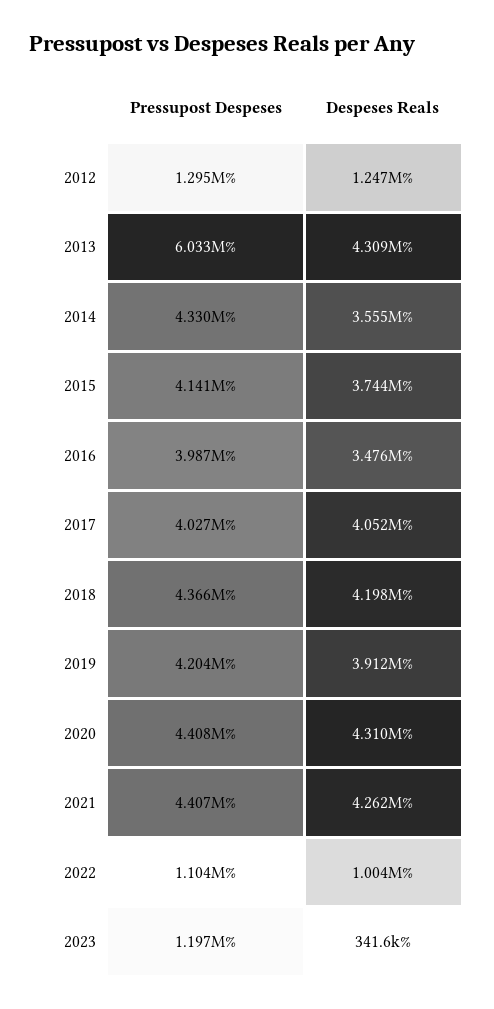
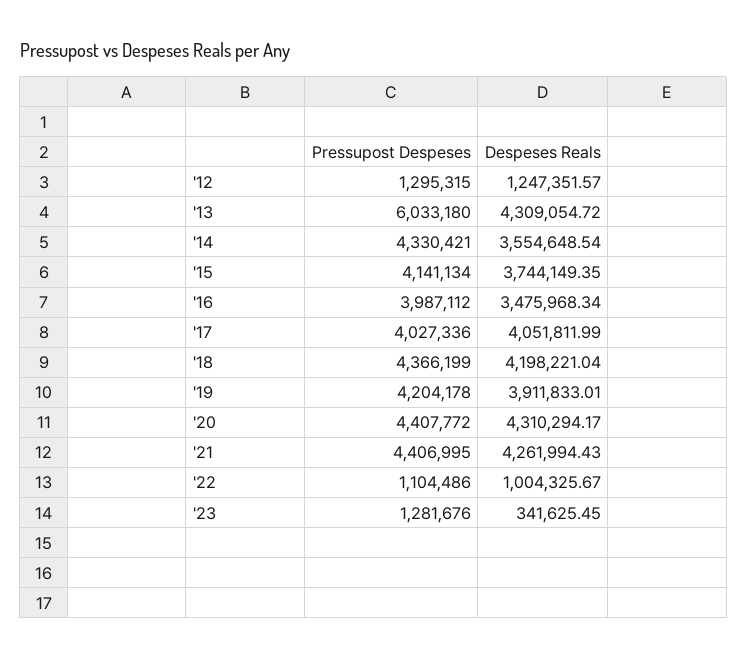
  {
    "Pressupost Despeses": {
      "2012": 1295315,
      "2013": 6033180,
      "2014": 4330421,
      "2015": 4141134,
      "2016": 3987112,
      "2017": 4027336,
      "2018": 4366199,
      "2019": 4204178,
      "2020": 4407772,
      "2021": 4406995,
      "2022": 1104486,
-     "2023": 1197000
+     "2023": 1281676
    },
    "Despeses Reals": {
      "2012": 1247351.57,
      "2013": 4309054.72,
      "2014": 3554648.54,
      "2015": 3744149.35,
      "2016": 3475968.34,
      "2017": 4051811.99,
      "2018": 4198221.04,
      "2019": 3911833.01,
      "2020": 4310294.17,
      "2021": 4261994.43,
      "2022": 1004325.67,
      "2023": 341625.45
    }
  }

